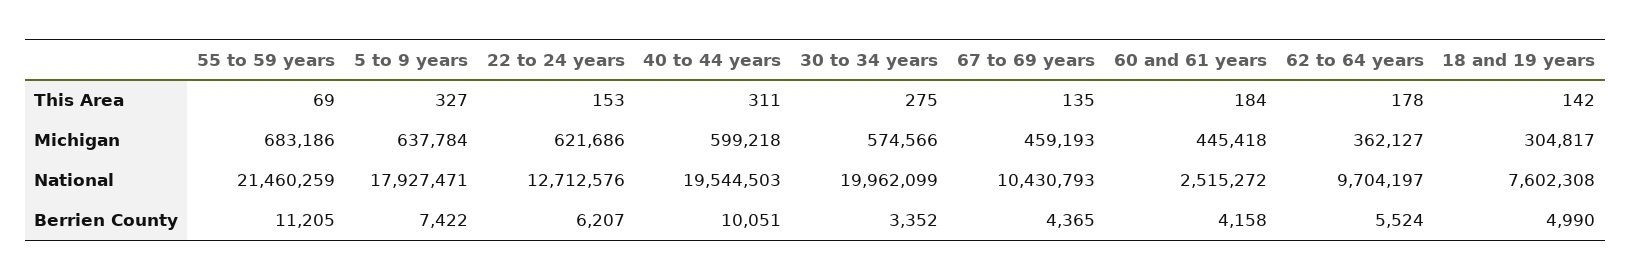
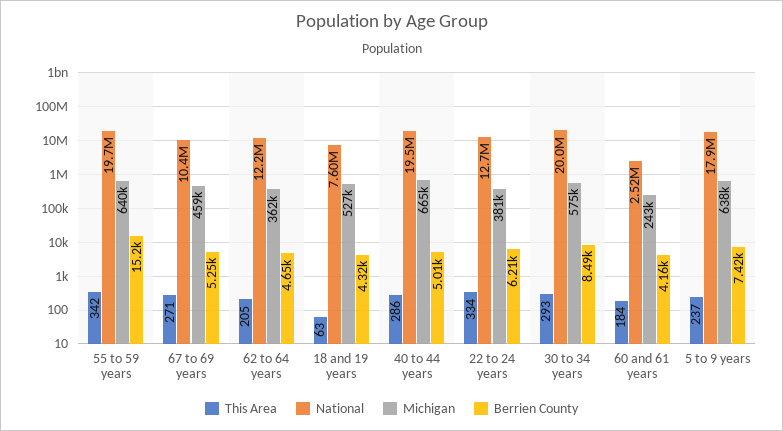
  {
    "This Area": {
-     "55 to 59 years": 69,
+     "55 to 59 years": 342,
-     "5 to 9 years": 327,
+     "5 to 9 years": 237,
-     "22 to 24 years": 153,
+     "22 to 24 years": 334,
-     "40 to 44 years": 311,
+     "40 to 44 years": 286,
-     "30 to 34 years": 275,
+     "30 to 34 years": 293,
-     "67 to 69 years": 135,
+     "67 to 69 years": 271,
      "60 and 61 years": 184,
-     "62 to 64 years": 178,
+     "62 to 64 years": 205,
-     "18 and 19 years": 142
+     "18 and 19 years": 63
    },
    "Michigan": {
-     "55 to 59 years": 683186,
+     "55 to 59 years": 640000,
      "5 to 9 years": 637784,
-     "22 to 24 years": 621686,
+     "22 to 24 years": 381000,
-     "40 to 44 years": 599218,
+     "40 to 44 years": 665000,
      "30 to 34 years": 574566,
      "67 to 69 years": 459193,
-     "60 and 61 years": 445418,
+     "60 and 61 years": 243000,
      "62 to 64 years": 362127,
-     "18 and 19 years": 304817
+     "18 and 19 years": 527000
    },
    "National": {
-     "55 to 59 years": 21460259,
+     "55 to 59 years": 19700000,
      "5 to 9 years": 17927471,
      "22 to 24 years": 12712576,
      "40 to 44 years": 19544503,
      "30 to 34 years": 19962099,
      "67 to 69 years": 10430793,
      "60 and 61 years": 2515272,
-     "62 to 64 years": 9704197,
+     "62 to 64 years": 12200000,
      "18 and 19 years": 7602308
    },
    "Berrien County": {
-     "55 to 59 years": 11205,
+     "55 to 59 years": 15200,
      "5 to 9 years": 7422,
      "22 to 24 years": 6207,
-     "40 to 44 years": 10051,
+     "40 to 44 years": 5010,
-     "30 to 34 years": 3352,
+     "30 to 34 years": 8490,
-     "67 to 69 years": 4365,
+     "67 to 69 years": 5250,
      "60 and 61 years": 4158,
-     "62 to 64 years": 5524,
+     "62 to 64 years": 4650,
-     "18 and 19 years": 4990
+     "18 and 19 years": 4320
    }
  }

